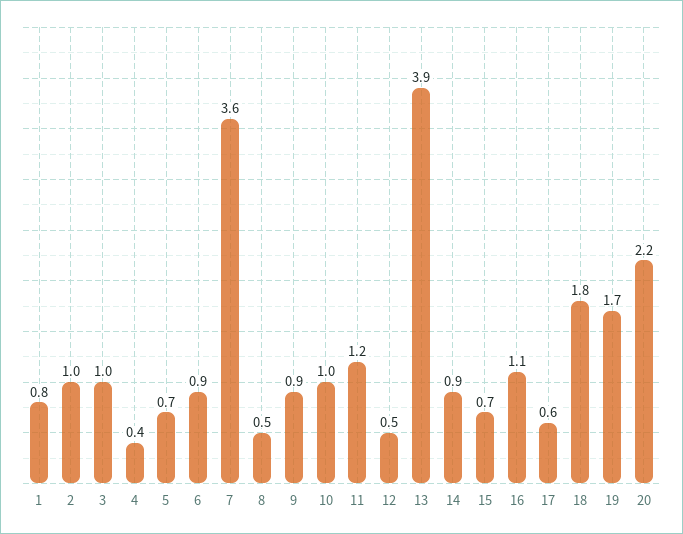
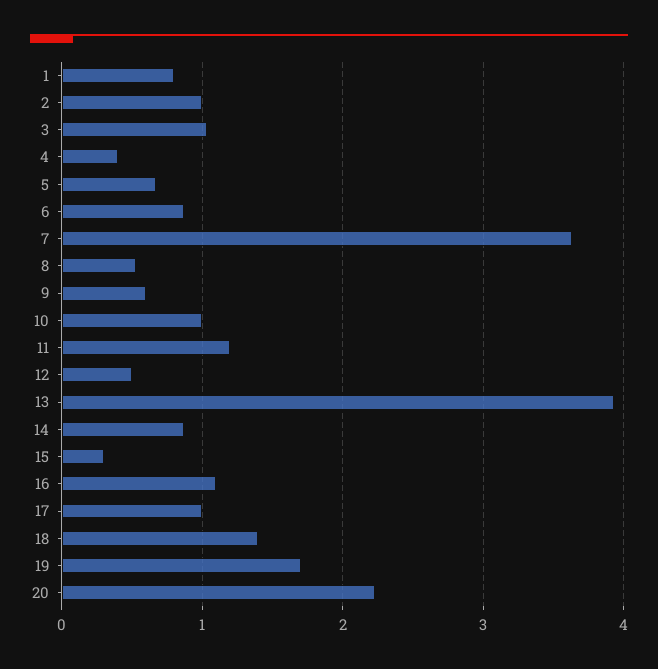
  {
    "1": 0.8,
    "2": 1,
    "3": 1,
    "4": 0.4,
    "5": 0.7,
    "6": 0.9,
    "7": 3.6,
    "8": 0.5,
-   "9": 0.9,
+   "9": 0.6,
    "10": 1,
    "11": 1.2,
    "12": 0.5,
    "13": 3.9,
    "14": 0.9,
-   "15": 0.7,
+   "15": 0.3,
    "16": 1.1,
-   "17": 0.6,
+   "17": 1,
-   "18": 1.8,
+   "18": 1.4,
    "19": 1.7,
    "20": 2.2
  }

